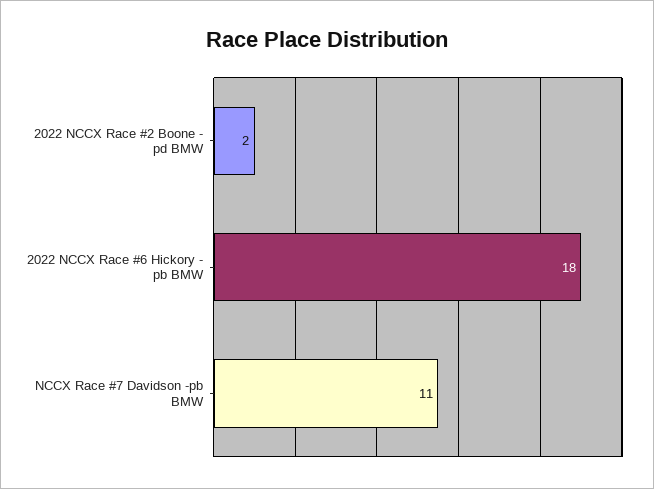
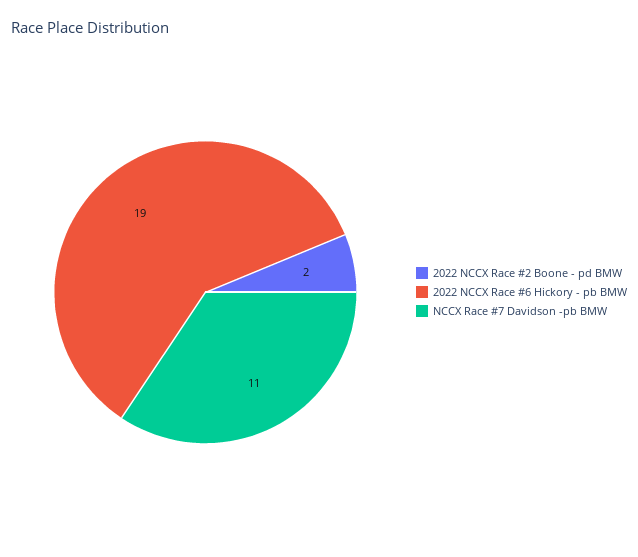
  {
    "2022 NCCX Race #2 Boone - pd BMW": 2,
-   "2022 NCCX Race #6 Hickory - pb BMW": 18,
+   "2022 NCCX Race #6 Hickory - pb BMW": 19,
    "NCCX Race #7 Davidson -pb BMW": 11
  }

